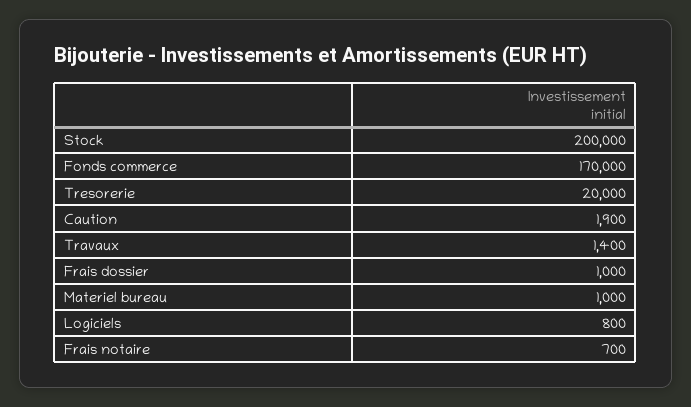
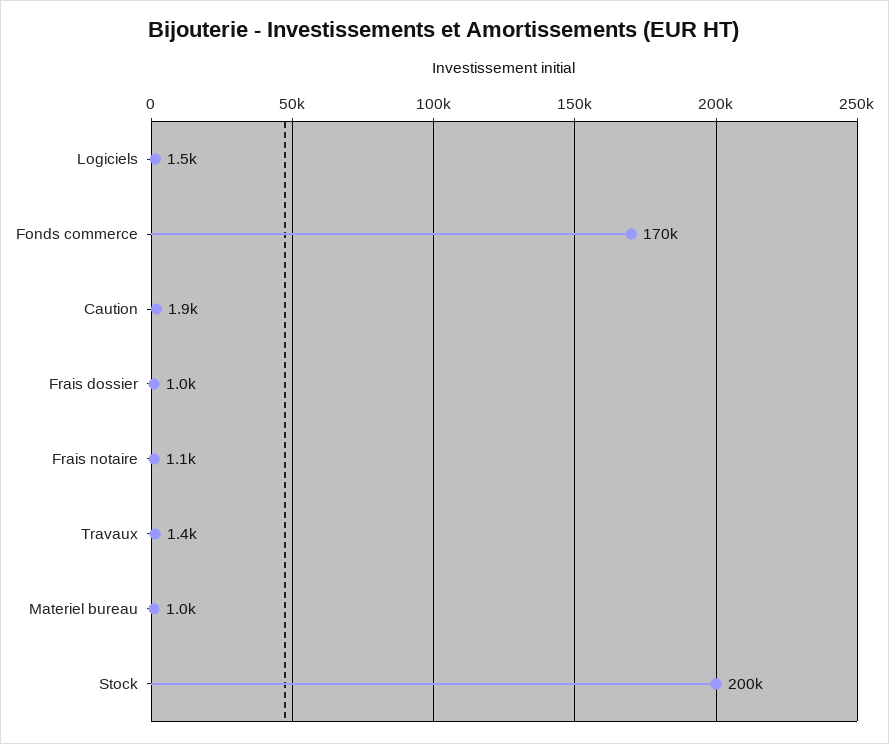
  {
    "Stock": 200000,
    "Fonds commerce": 170000,
-   "Tresorerie": 20000,
    "Caution": 1900,
    "Travaux": 1400,
    "Frais dossier": 1000,
    "Materiel bureau": 1000,
-   "Logiciels": 800,
+   "Logiciels": 1500,
-   "Frais notaire": 700
+   "Frais notaire": 1100
  }

